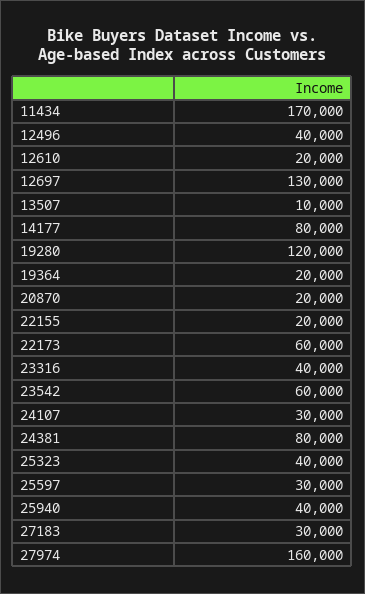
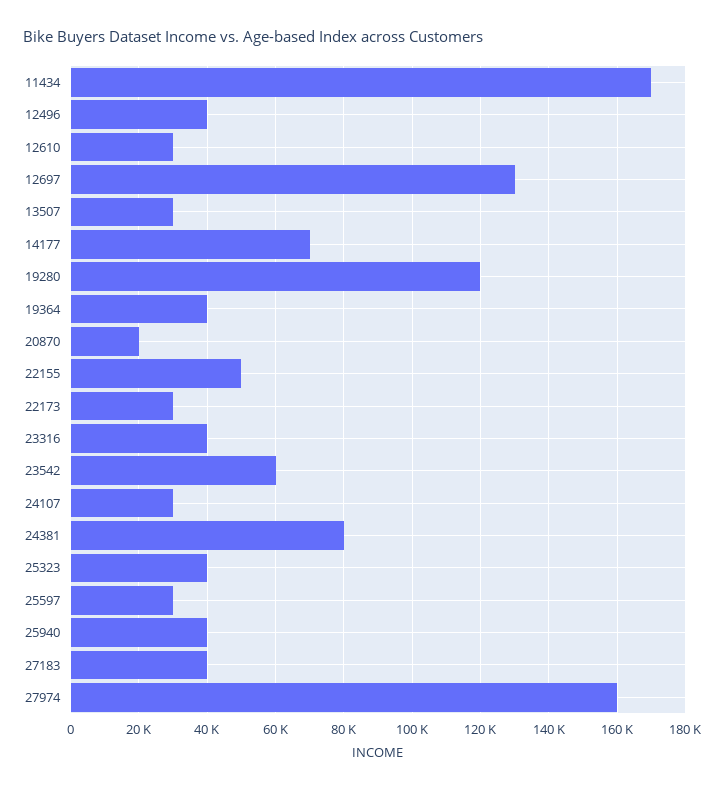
  {
    "11434": 170000,
    "12496": 40000,
-   "12610": 20000,
+   "12610": 30000,
    "12697": 130000,
-   "13507": 10000,
+   "13507": 30000,
-   "14177": 80000,
+   "14177": 70000,
    "19280": 120000,
-   "19364": 20000,
+   "19364": 40000,
    "20870": 20000,
-   "22155": 20000,
+   "22155": 50000,
-   "22173": 60000,
+   "22173": 30000,
    "23316": 40000,
    "23542": 60000,
    "24107": 30000,
    "24381": 80000,
    "25323": 40000,
    "25597": 30000,
    "25940": 40000,
-   "27183": 30000,
+   "27183": 40000,
    "27974": 160000
  }

